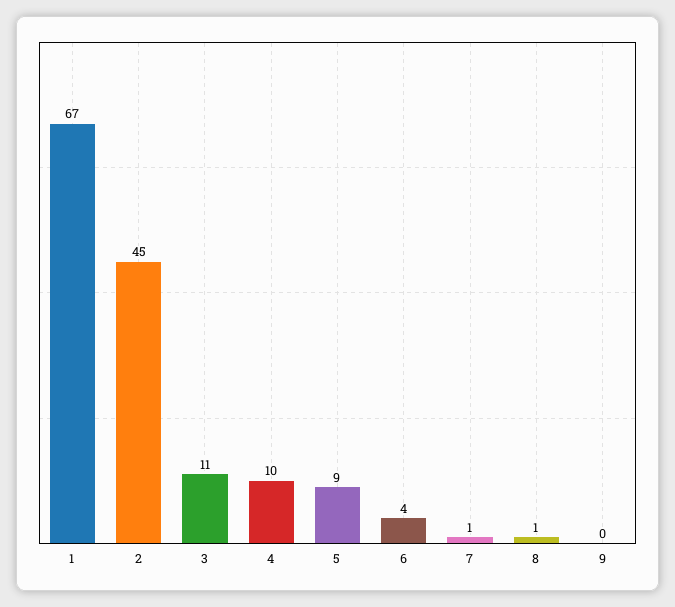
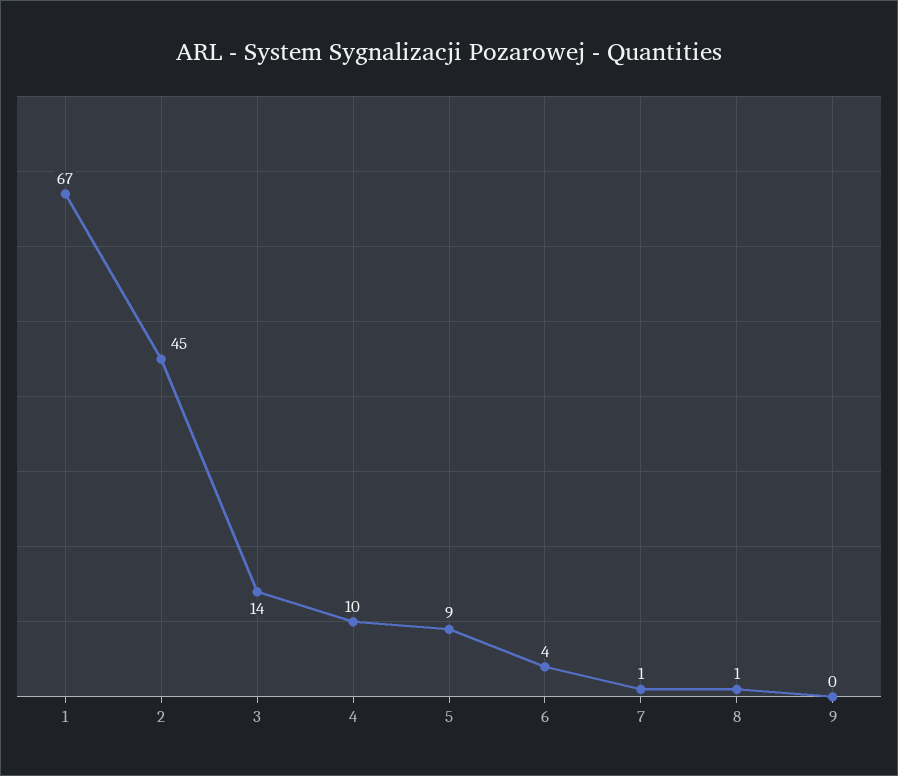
  {
    "1": 67,
    "2": 45,
-   "3": 11,
+   "3": 14,
    "4": 10,
    "5": 9,
    "6": 4,
    "7": 1,
    "8": 1,
    "9": 0
  }

